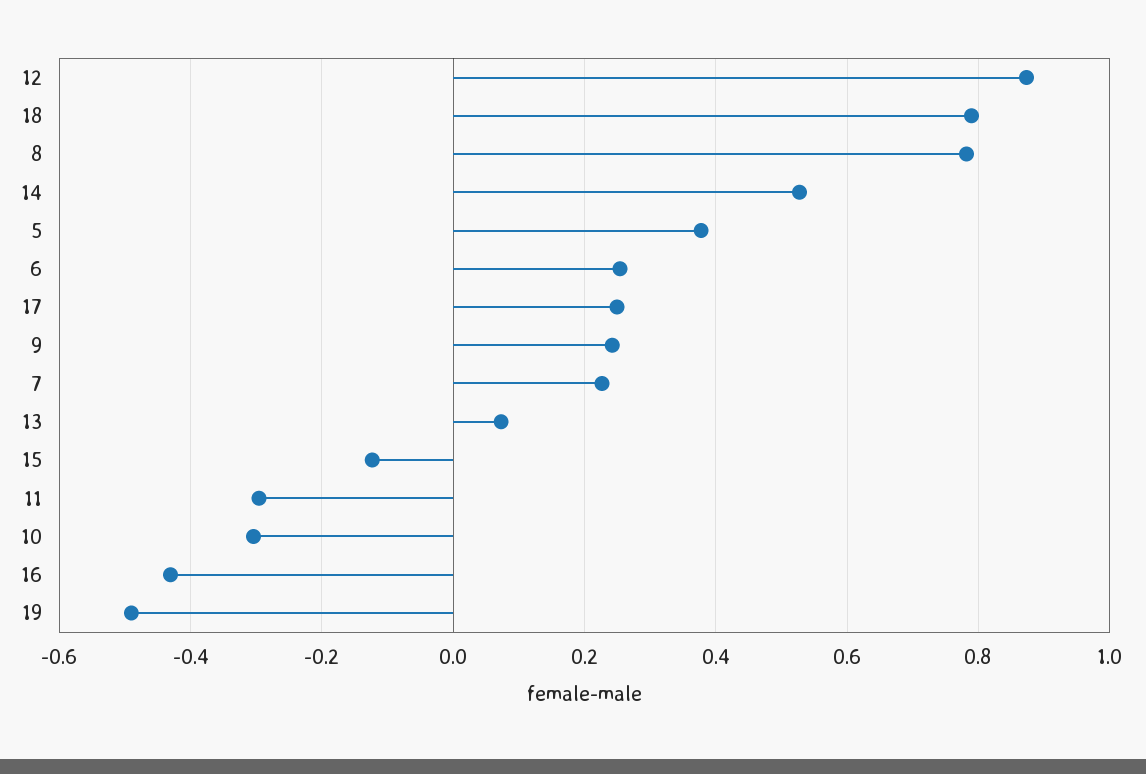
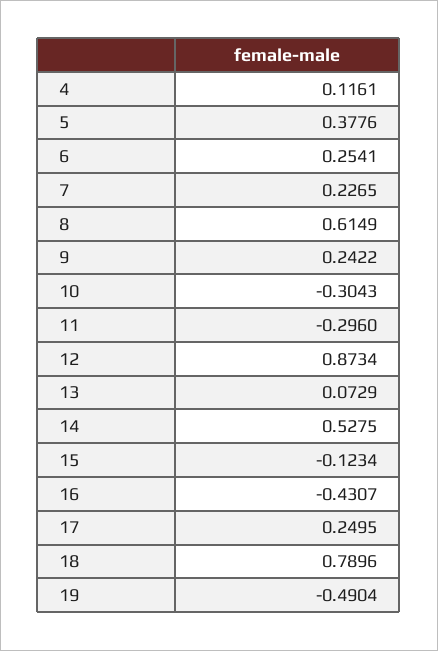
  {
    "12": 0.8734,
    "18": 0.7896,
-   "8": 0.78,
+   "8": 0.6149,
    "14": 0.5275,
    "5": 0.3776,
    "6": 0.2541,
    "17": 0.2495,
    "9": 0.2422,
    "7": 0.2265,
    "13": 0.0729,
    "15": -0.1234,
    "11": -0.296,
    "10": -0.3043,
    "16": -0.4307,
-   "19": -0.4904
+   "19": -0.4904,
+   "4": 0.1161
  }

